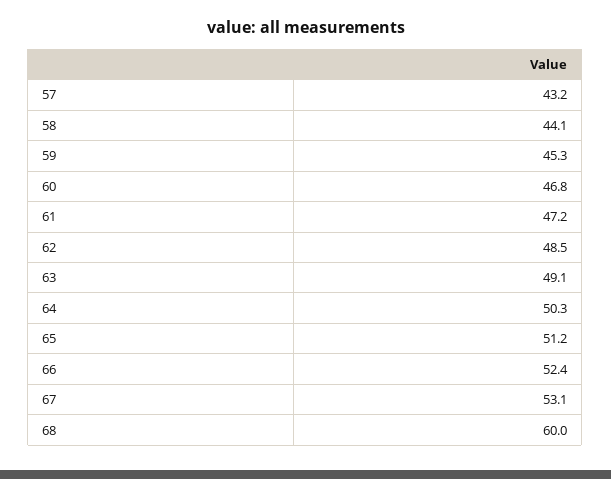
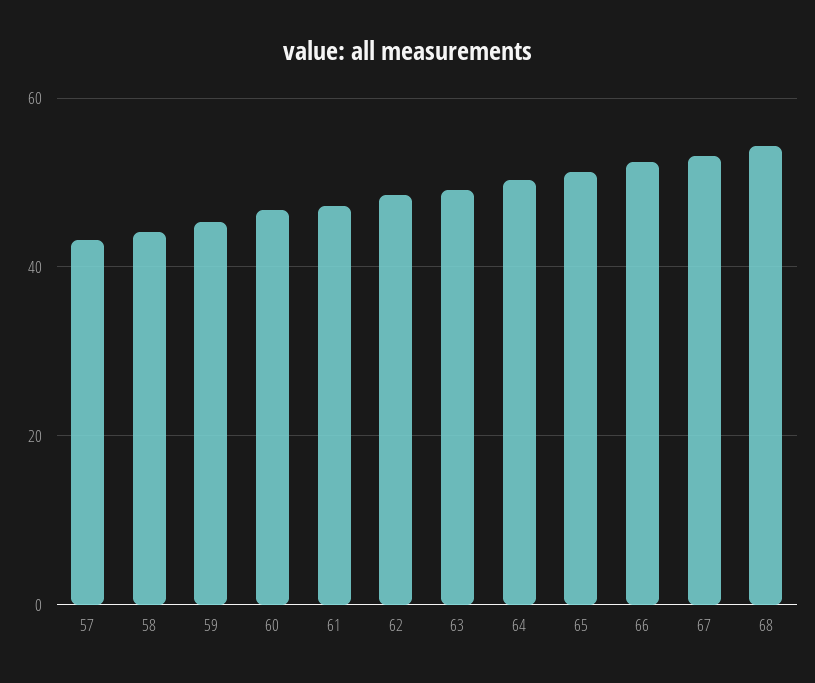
  {
    "57": 43.2,
    "58": 44.1,
    "59": 45.3,
    "60": 46.8,
    "61": 47.2,
    "62": 48.5,
    "63": 49.1,
    "64": 50.3,
    "65": 51.2,
    "66": 52.4,
    "67": 53.1,
-   "68": 60
+   "68": 54
  }

